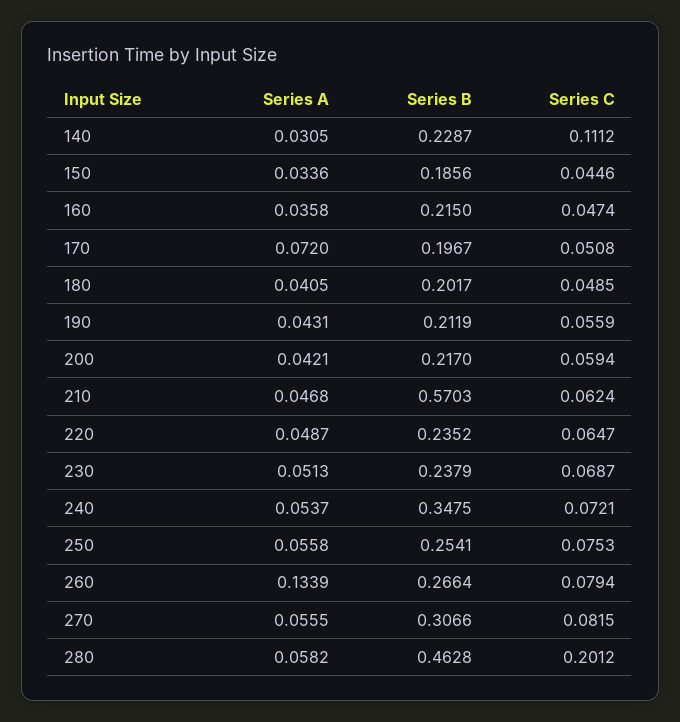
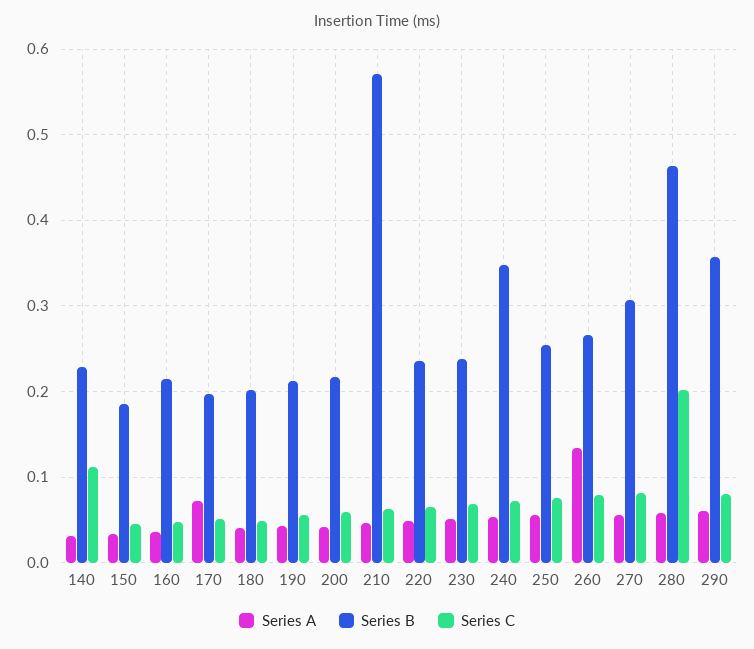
  {
    "Series A": {
      "140": 0.0305,
      "150": 0.0336,
      "160": 0.0358,
      "170": 0.072,
      "180": 0.0405,
      "190": 0.0431,
      "200": 0.0421,
      "210": 0.0468,
      "220": 0.0487,
      "230": 0.0513,
      "240": 0.0537,
      "250": 0.0558,
      "260": 0.1339,
      "270": 0.0555,
-     "280": 0.0582
+     "280": 0.0582,
+     "290": 0.06
    },
    "Series B": {
      "140": 0.2287,
      "150": 0.1856,
      "160": 0.215,
      "170": 0.1967,
      "180": 0.2017,
      "190": 0.2119,
      "200": 0.217,
      "210": 0.5703,
      "220": 0.2352,
      "230": 0.2379,
      "240": 0.3475,
      "250": 0.2541,
      "260": 0.2664,
      "270": 0.3066,
-     "280": 0.4628
+     "280": 0.4628,
+     "290": 0.36
    },
    "Series C": {
      "140": 0.1112,
      "150": 0.0446,
      "160": 0.0474,
      "170": 0.0508,
      "180": 0.0485,
      "190": 0.0559,
      "200": 0.0594,
      "210": 0.0624,
      "220": 0.0647,
      "230": 0.0687,
      "240": 0.0721,
      "250": 0.0753,
      "260": 0.0794,
      "270": 0.0815,
-     "280": 0.2012
+     "280": 0.2012,
+     "290": 0.08
    }
  }

